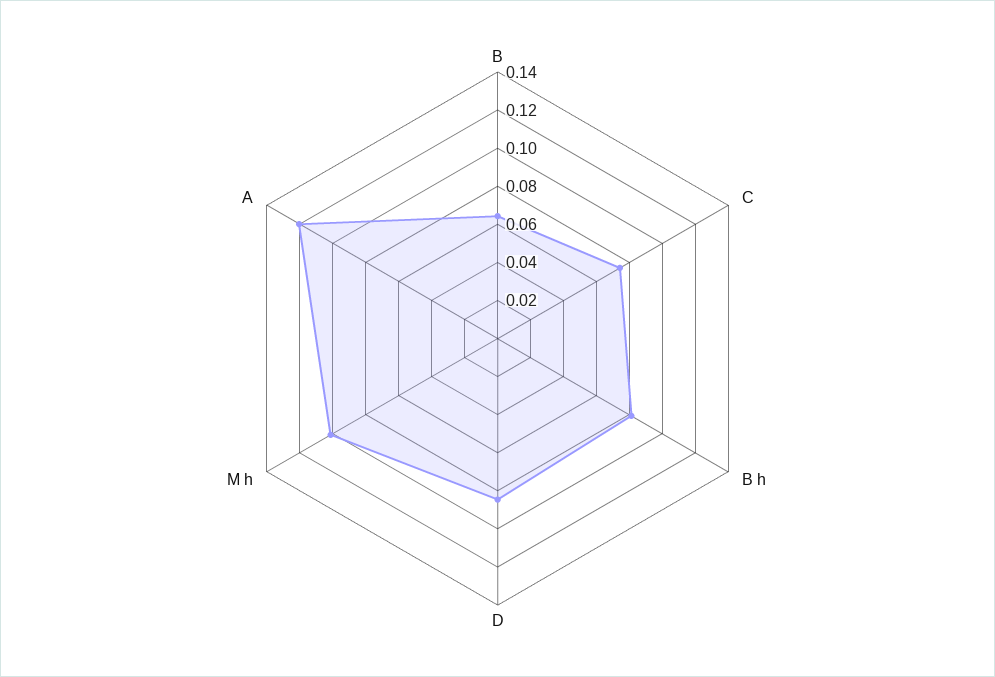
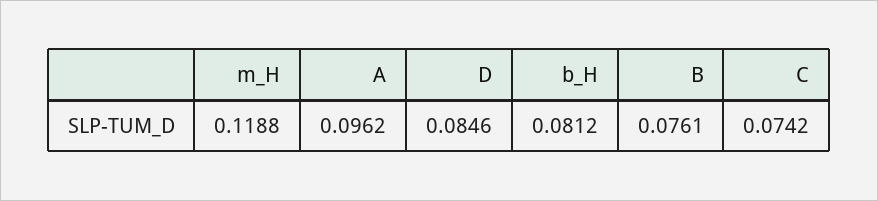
  {
-   "B": 0.065,
+   "B": 0.0761,
    "C": 0.0742,
    "B h": 0.0812,
    "D": 0.0846,
-   "M h": 0.1,
+   "M h": 0.1188,
-   "A": 0.12
+   "A": 0.0962
  }

